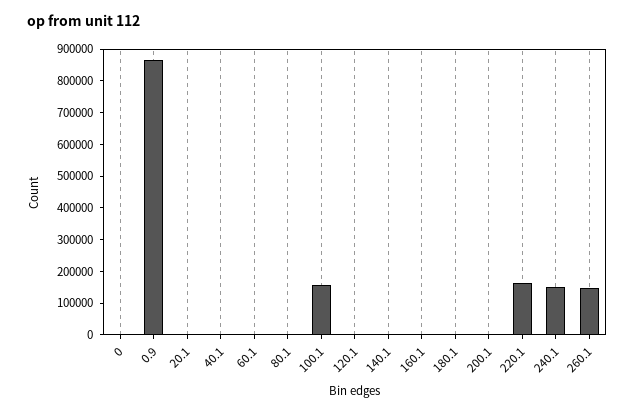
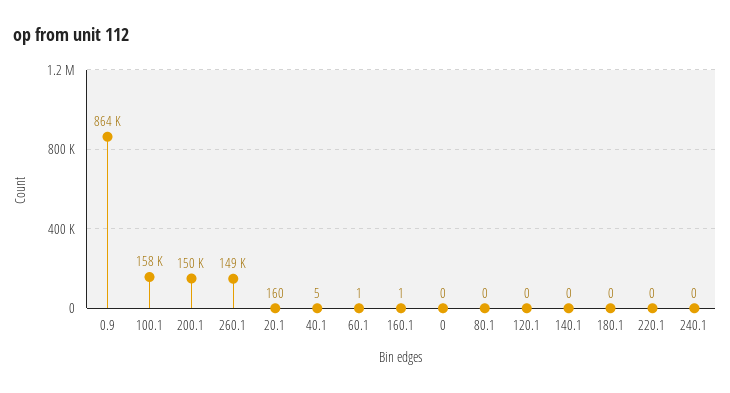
  {
    "0": 0,
    "0.9": 864000,
    "20.1": 160,
    "40.1": 5,
    "60.1": 1,
    "80.1": 0,
    "100.1": 158000,
    "120.1": 0,
    "140.1": 0,
    "160.1": 1,
    "180.1": 0,
-   "200.1": 0,
+   "200.1": 150000,
-   "220.1": 150000,
+   "220.1": 0,
-   "240.1": 150000,
+   "240.1": 0,
    "260.1": 149000
  }

